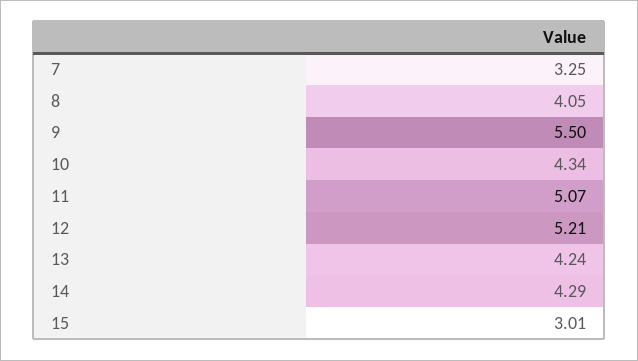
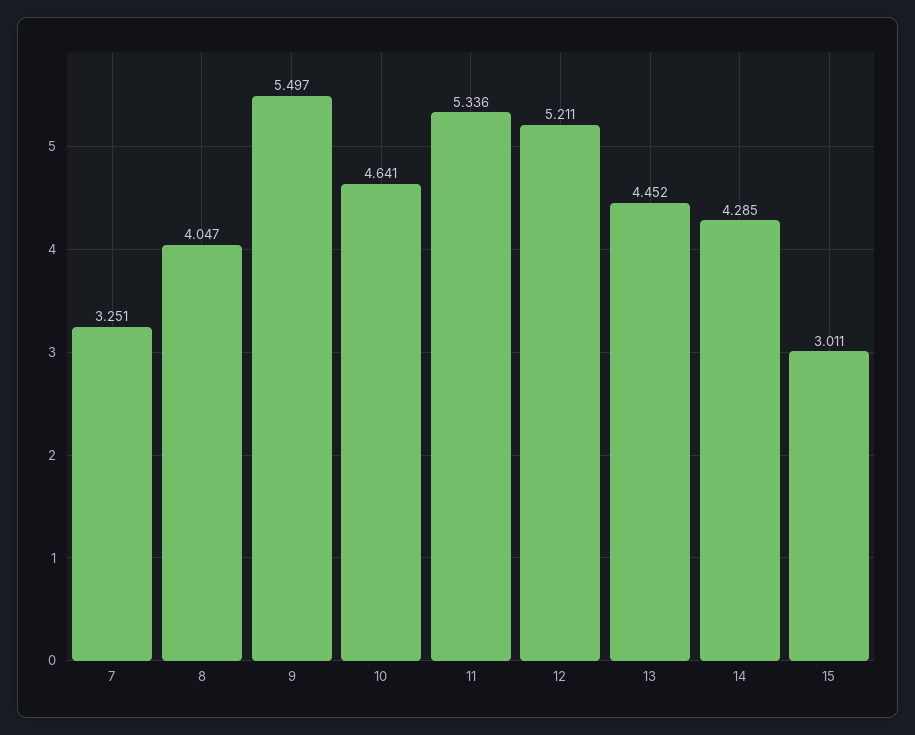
  {
    "7": 3.251,
    "8": 4.047,
    "9": 5.497,
-   "10": 4.34,
+   "10": 4.641,
-   "11": 5.07,
+   "11": 5.336,
    "12": 5.211,
-   "13": 4.24,
+   "13": 4.452,
    "14": 4.285,
    "15": 3.011
  }

